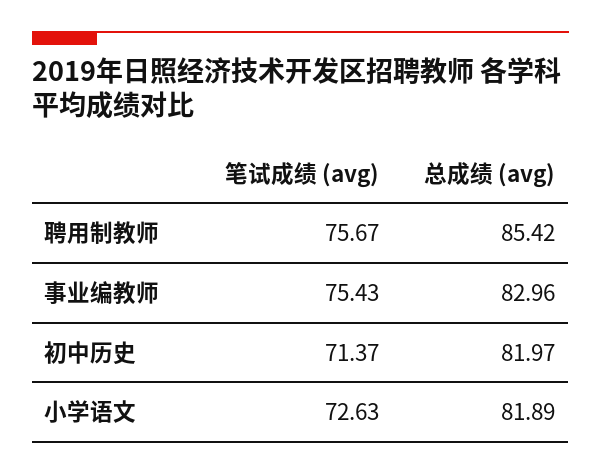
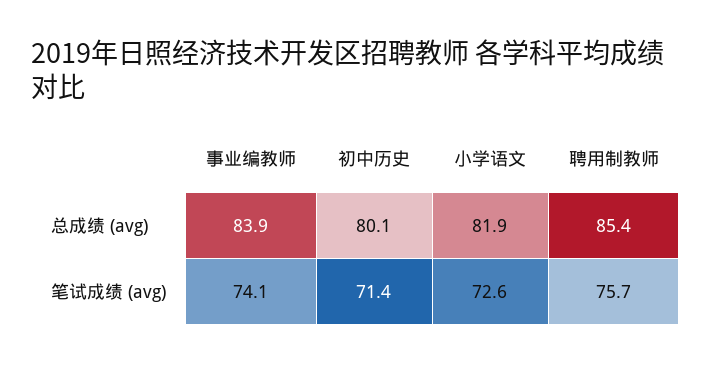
  {
    "笔试成绩 (avg)": {
      "聘用制教师": 75.67,
-     "事业编教师": 75.43,
+     "事业编教师": 74.1,
      "初中历史": 71.37,
      "小学语文": 72.63
    },
    "总成绩 (avg)": {
      "聘用制教师": 85.42,
-     "事业编教师": 82.96,
+     "事业编教师": 83.9,
-     "初中历史": 81.97,
+     "初中历史": 80.1,
      "小学语文": 81.89
    }
  }

